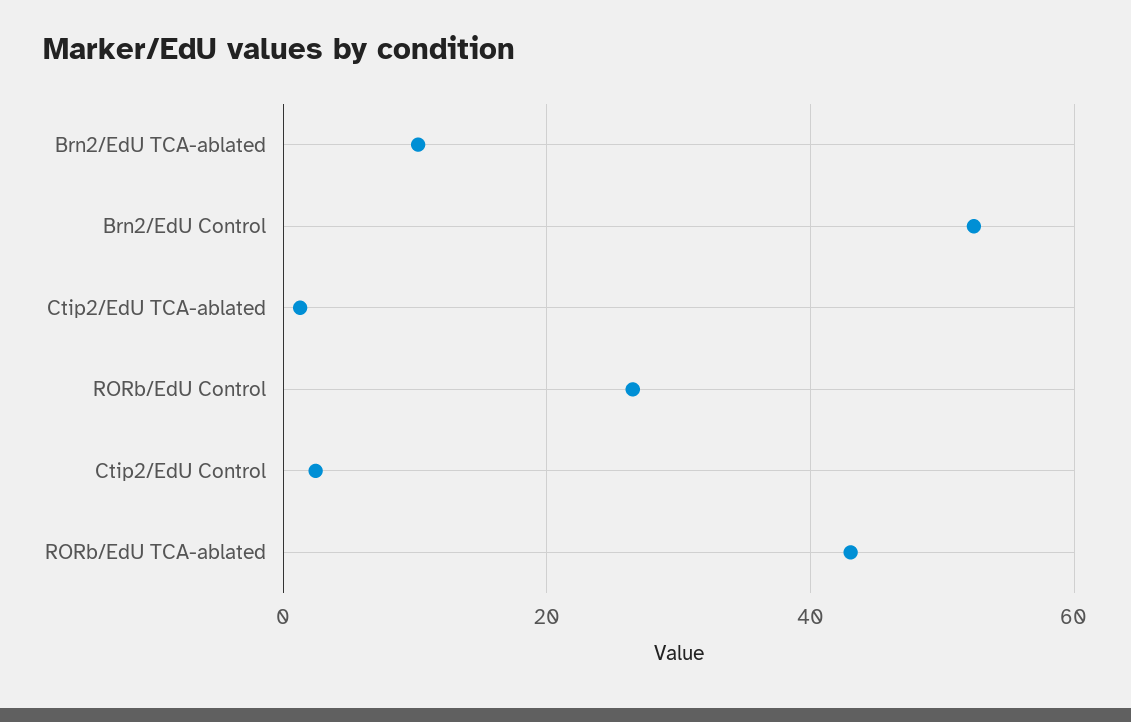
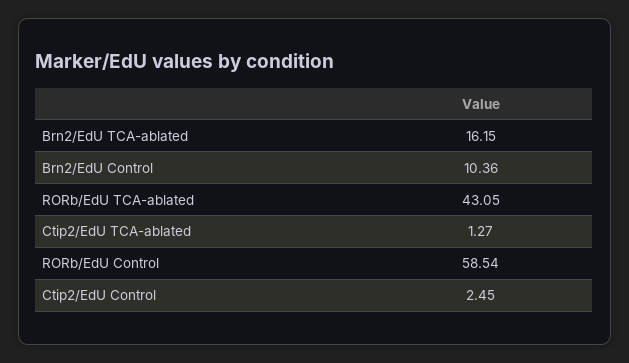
  {
-   "Brn2/EdU TCA-ablated": 10,
+   "Brn2/EdU TCA-ablated": 16.15,
-   "Brn2/EdU Control": 52,
+   "Brn2/EdU Control": 10.36,
    "Ctip2/EdU TCA-ablated": 1.27,
-   "RORb/EdU Control": 26,
+   "RORb/EdU Control": 58.54,
    "Ctip2/EdU Control": 2.45,
    "RORb/EdU TCA-ablated": 43.05
  }

